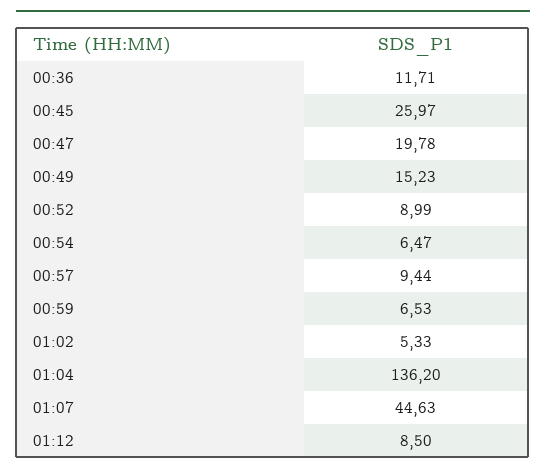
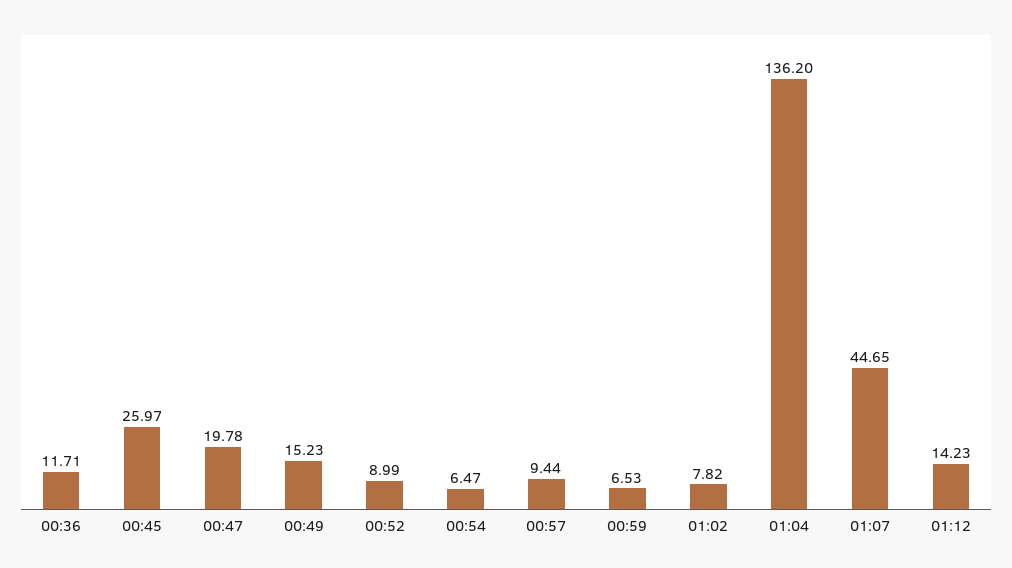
  {
    "00:36": 11.71,
    "00:45": 25.97,
    "00:47": 19.78,
    "00:49": 15.23,
    "00:52": 8.99,
    "00:54": 6.47,
    "00:57": 9.44,
    "00:59": 6.53,
-   "01:02": 5.33,
+   "01:02": 7.82,
    "01:04": 136.2,
-   "01:07": 44.63,
+   "01:07": 44.65,
-   "01:12": 8.5
+   "01:12": 14.23
  }

